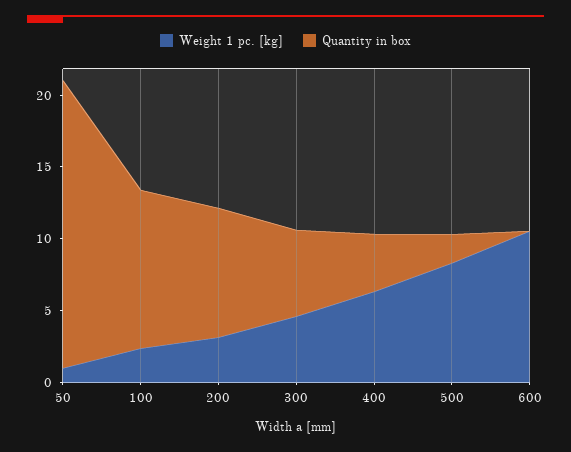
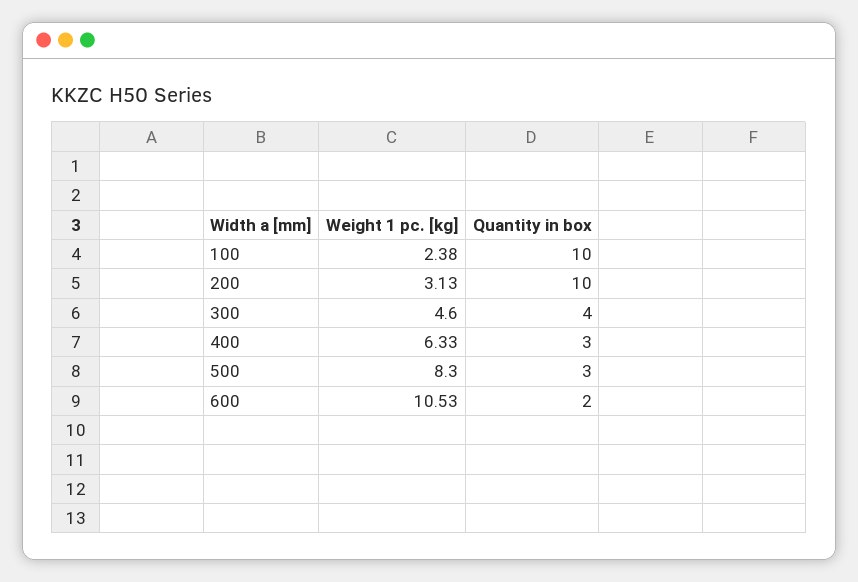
  {
    "Weight 1 pc. [kg]": {
-     "50": 1,
      "100": 2.38,
      "200": 3.13,
      "300": 4.6,
      "400": 6.33,
      "500": 8.3,
      "600": 10.53
    },
    "Quantity in box": {
-     "50": 20,
-     "100": 11,
+     "100": 10,
-     "200": 9,
+     "200": 10,
-     "300": 6,
+     "300": 4,
-     "400": 4,
+     "400": 3,
-     "500": 2,
+     "500": 3,
-     "600": 0
+     "600": 2
    }
  }

